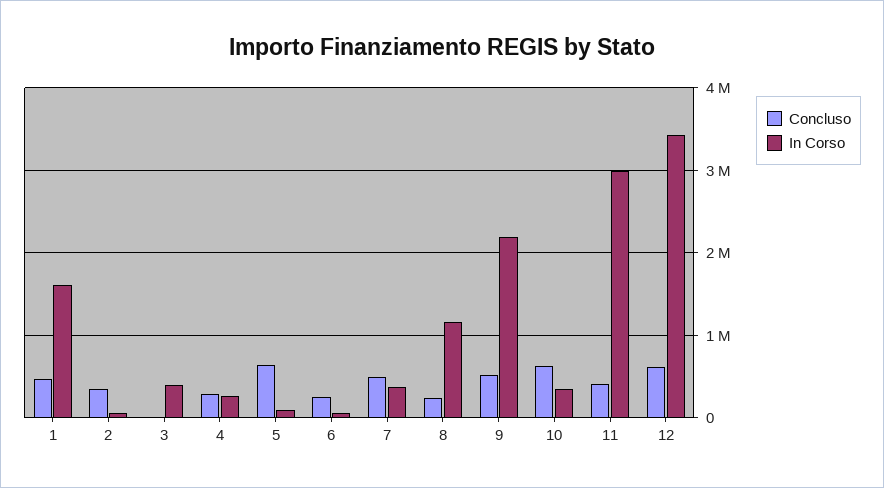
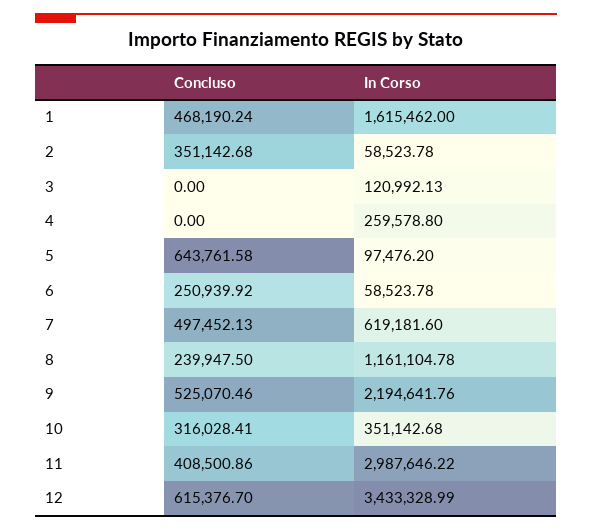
  {
    "Concluso": {
      "1": 468190.24,
      "2": 351142.68,
      "3": 0,
-     "4": 300000,
+     "4": 0,
      "5": 643761.58,
      "6": 250939.92,
      "7": 497452.13,
      "8": 239947.5,
      "9": 525070.46,
-     "10": 600000,
+     "10": 316028.41,
      "11": 408500.86,
      "12": 615376.7
    },
    "In Corso": {
      "1": 1615462,
      "2": 58523.78,
-     "3": 400000,
+     "3": 120992.13,
      "4": 259578.8,
      "5": 97476.2,
      "6": 58523.78,
-     "7": 400000,
+     "7": 619181.6,
      "8": 1161104.78,
      "9": 2194641.76,
      "10": 351142.68,
      "11": 2987646.22,
      "12": 3433328.99
    }
  }

